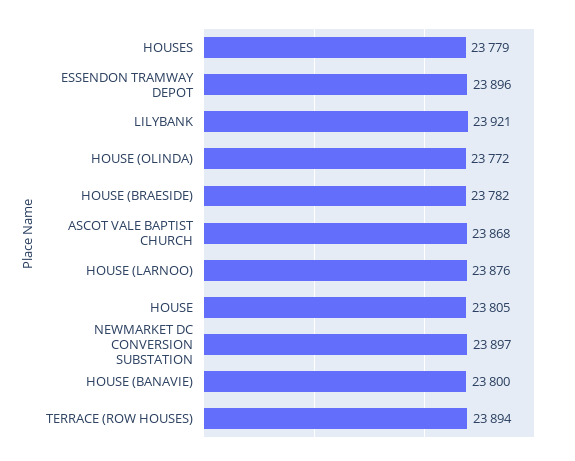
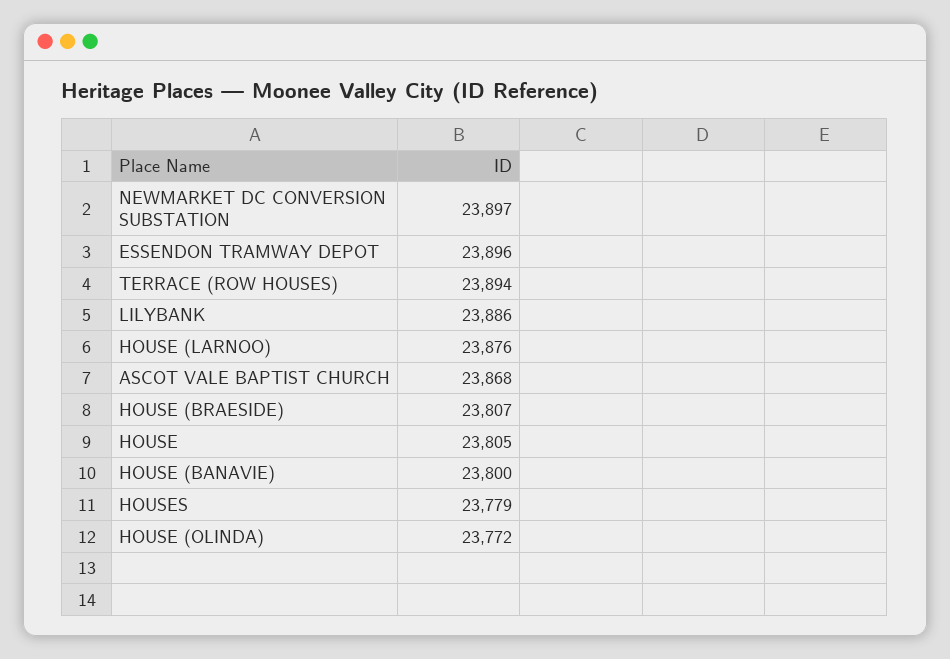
  {
    "HOUSES": 23779,
    "ESSENDON TRAMWAY DEPOT": 23896,
-   "LILYBANK": 23921,
+   "LILYBANK": 23886,
    "HOUSE (OLINDA)": 23772,
-   "HOUSE (BRAESIDE)": 23782,
+   "HOUSE (BRAESIDE)": 23807,
    "ASCOT VALE BAPTIST CHURCH": 23868,
    "HOUSE (LARNOO)": 23876,
    "HOUSE": 23805,
    "NEWMARKET DC CONVERSION SUBSTATION": 23897,
    "HOUSE (BANAVIE)": 23800,
    "TERRACE (ROW HOUSES)": 23894
  }

